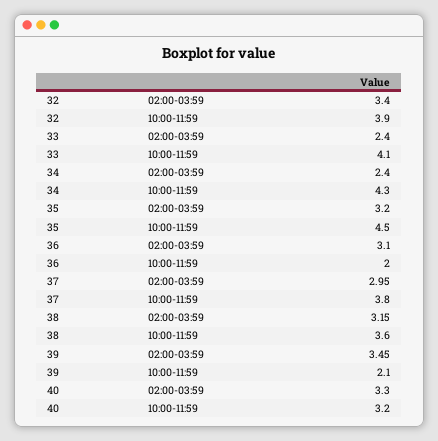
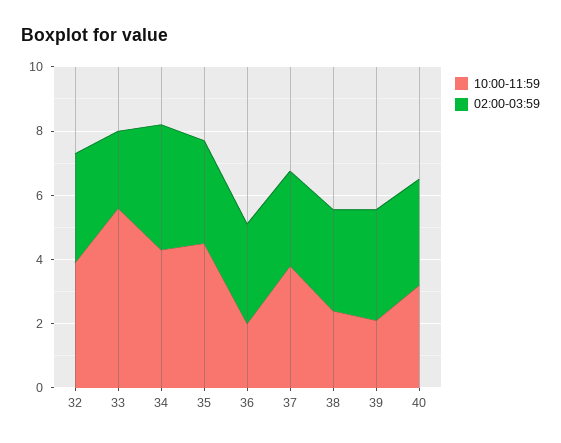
  {
    "02:00-03:59": {
      "32": 3.4,
      "33": 2.4,
-     "34": 2.4,
+     "34": 4,
      "35": 3.2,
      "36": 3.1,
      "37": 2.95,
      "38": 3.15,
      "39": 3.45,
      "40": 3.3
    },
    "10:00-11:59": {
      "32": 3.9,
-     "33": 4.1,
+     "33": 5.5,
      "34": 4.3,
      "35": 4.5,
      "36": 2,
      "37": 3.8,
-     "38": 3.6,
+     "38": 2.5,
      "39": 2.1,
      "40": 3.2
    }
  }

